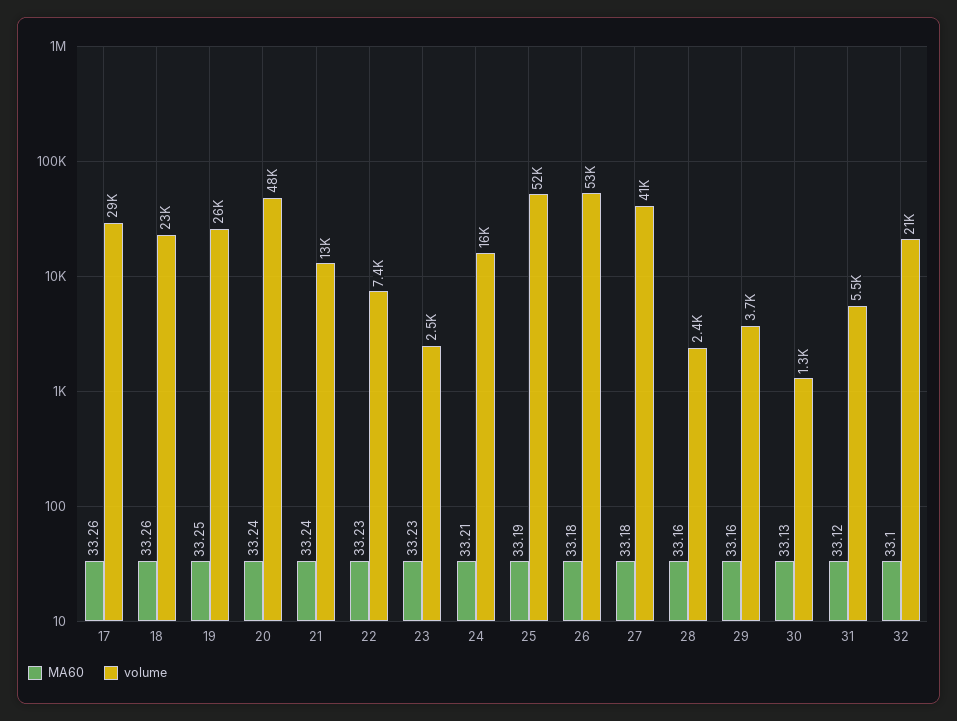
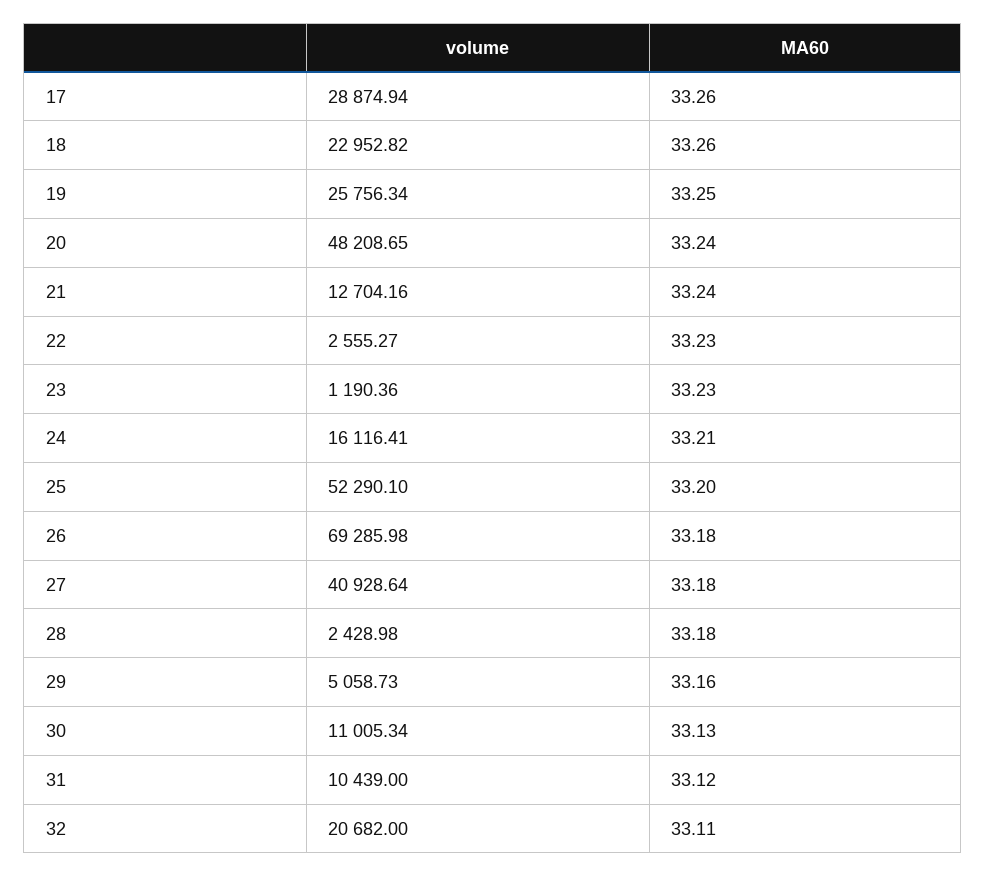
  {
    "MA60": {
      "17": 33.26,
      "18": 33.26,
      "19": 33.25,
      "20": 33.24,
      "21": 33.24,
      "22": 33.23,
      "23": 33.23,
      "24": 33.21,
-     "25": 33.19,
+     "25": 33.2,
      "26": 33.18,
      "27": 33.18,
-     "28": 33.16,
+     "28": 33.18,
      "29": 33.16,
      "30": 33.13,
      "31": 33.12,
-     "32": 33.1
+     "32": 33.11
    },
    "volume": {
      "17": 28874.94,
      "18": 22952.82,
      "19": 25756.34,
      "20": 48208.65,
      "21": 12704.16,
-     "22": 7400,
+     "22": 2555.27,
-     "23": 2500,
+     "23": 1190.36,
      "24": 16116.41,
      "25": 52290.1,
-     "26": 53000,
+     "26": 69285.98,
      "27": 40928.64,
      "28": 2428.98,
-     "29": 3700,
+     "29": 5058.73,
-     "30": 1300,
+     "30": 11005.34,
-     "31": 5500,
+     "31": 10439,
      "32": 20682
    }
  }

